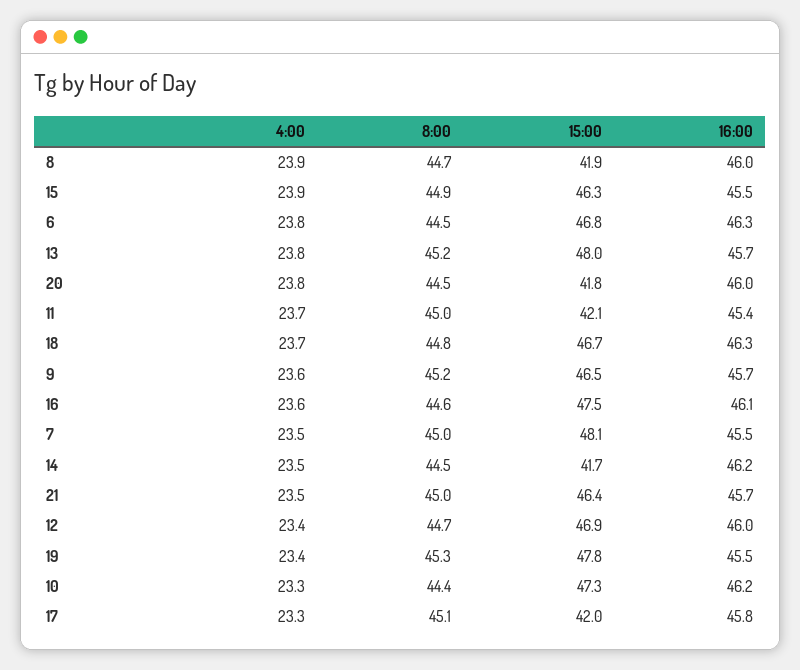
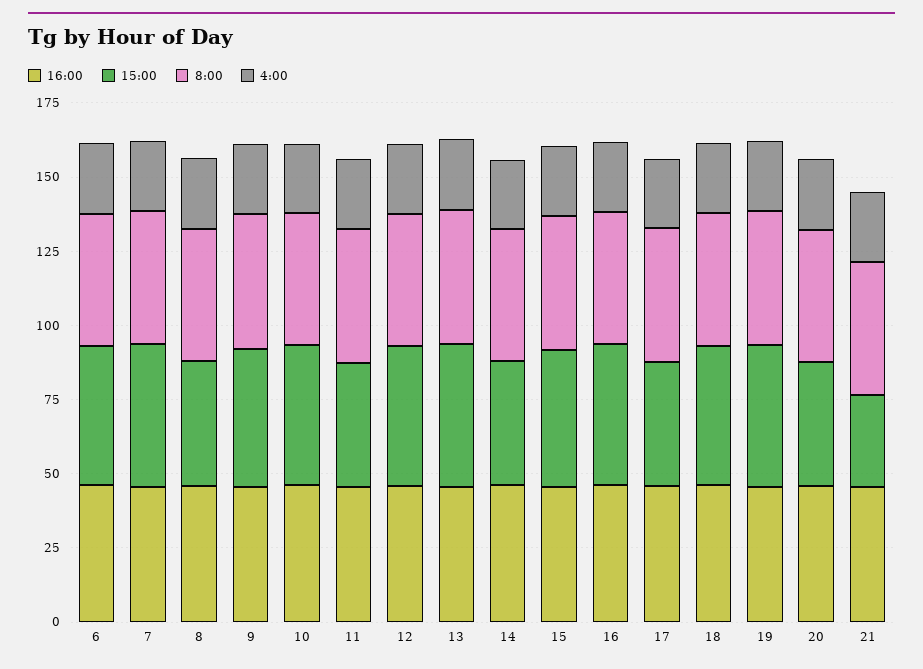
  {
    "4:00": {
      "8": 23.9,
      "15": 23.9,
      "6": 23.8,
      "13": 23.8,
      "20": 23.8,
      "11": 23.7,
      "18": 23.7,
      "9": 23.6,
      "16": 23.6,
      "7": 23.5,
      "14": 23.5,
      "21": 23.5,
      "12": 23.4,
      "19": 23.4,
      "10": 23.3,
      "17": 23.3
    },
    "8:00": {
      "8": 44.7,
      "15": 44.9,
      "6": 44.5,
      "13": 45.2,
      "20": 44.5,
      "11": 45,
      "18": 44.8,
      "9": 45.2,
      "16": 44.6,
      "7": 45,
      "14": 44.5,
      "21": 45,
      "12": 44.7,
      "19": 45.3,
      "10": 44.4,
      "17": 45.1
    },
    "15:00": {
      "8": 41.9,
      "15": 46.3,
      "6": 46.8,
      "13": 48,
      "20": 41.8,
      "11": 42.1,
      "18": 46.7,
      "9": 46.5,
      "16": 47.5,
      "7": 48.1,
      "14": 41.7,
-     "21": 46.4,
+     "21": 30,
      "12": 46.9,
      "19": 47.8,
      "10": 47.3,
      "17": 42
    },
    "16:00": {
      "8": 46,
      "15": 45.5,
      "6": 46.3,
      "13": 45.7,
      "20": 46,
      "11": 45.4,
      "18": 46.3,
      "9": 45.7,
      "16": 46.1,
      "7": 45.5,
      "14": 46.2,
      "21": 45.7,
      "12": 46,
      "19": 45.5,
      "10": 46.2,
      "17": 45.8
    }
  }

